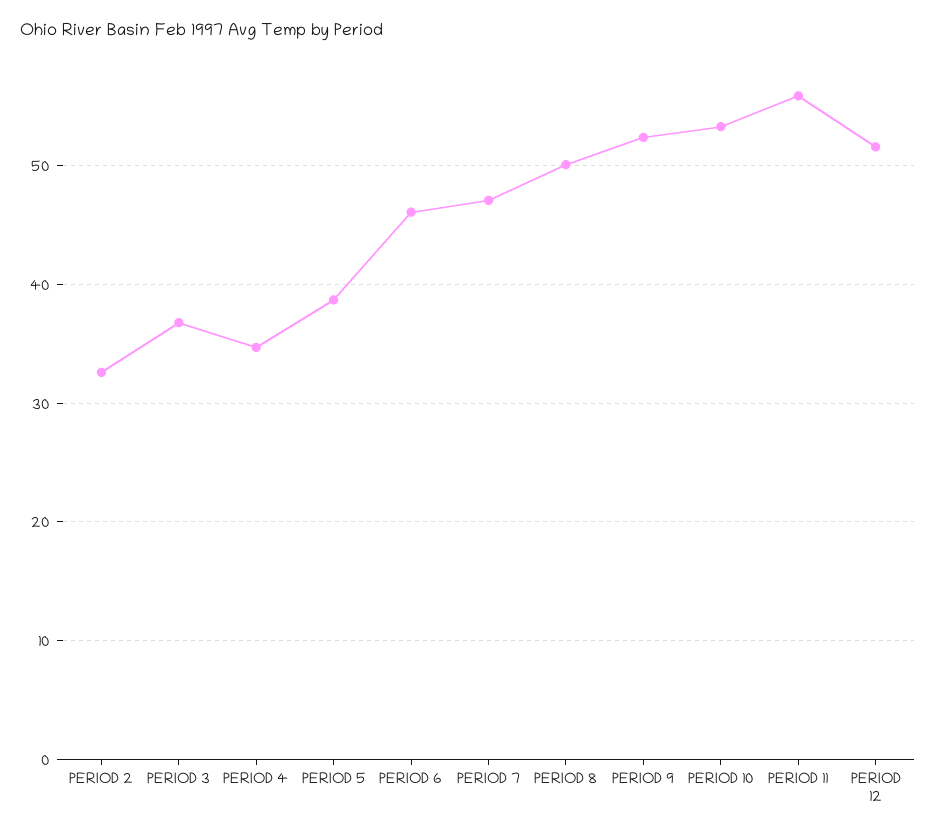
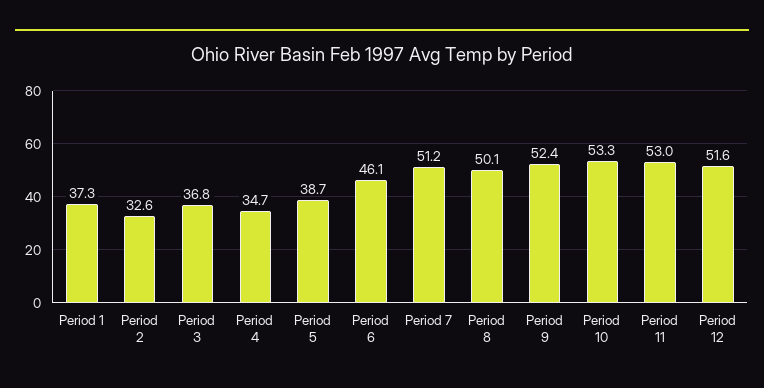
  {
    "PERIOD 2": 32.6,
    "PERIOD 3": 36.8,
    "PERIOD 4": 34.7,
    "PERIOD 5": 38.7,
    "PERIOD 6": 46.1,
-   "PERIOD 7": 47,
+   "PERIOD 7": 51.2,
    "PERIOD 8": 50.1,
    "PERIOD 9": 52.4,
    "PERIOD 10": 53.3,
-   "PERIOD 11": 56,
+   "PERIOD 11": 53,
-   "PERIOD 12": 51.6
+   "PERIOD 12": 51.6,
+   "Period 1": 37.3
  }

